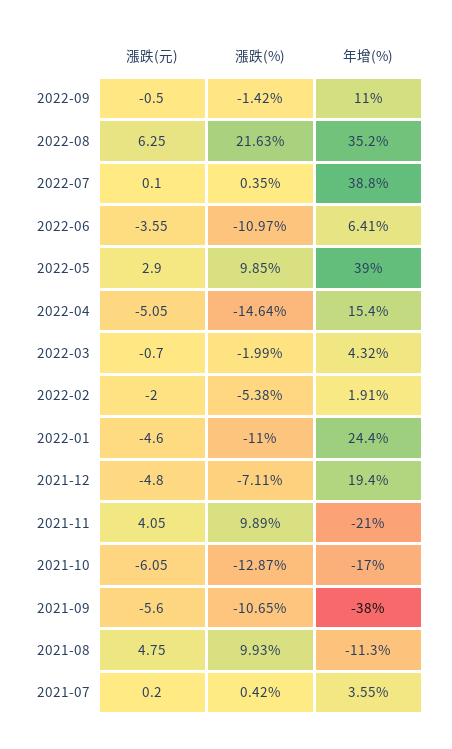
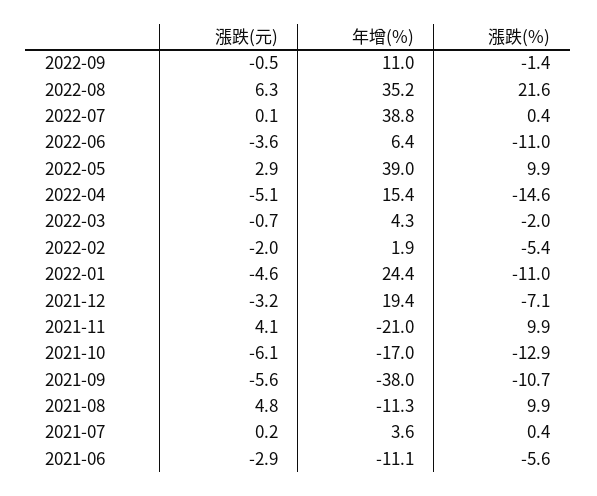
  {
    "漲跌(元)": {
      "2022-09": -0.5,
      "2022-08": 6.25,
      "2022-07": 0.1,
      "2022-06": -3.55,
      "2022-05": 2.9,
      "2022-04": -5.05,
      "2022-03": -0.7,
      "2022-02": -2,
      "2022-01": -4.6,
-     "2021-12": -4.8,
+     "2021-12": -3.2,
      "2021-11": 4.05,
      "2021-10": -6.05,
      "2021-09": -5.6,
      "2021-08": 4.75,
-     "2021-07": 0.2
+     "2021-07": 0.2,
+     "2021-06": -2.9
    },
    "漲跌(%)": {
      "2022-09": -1.42,
      "2022-08": 21.63,
      "2022-07": 0.35,
      "2022-06": -10.97,
      "2022-05": 9.85,
      "2022-04": -14.64,
      "2022-03": -1.99,
      "2022-02": -5.38,
      "2022-01": -11,
      "2021-12": -7.11,
      "2021-11": 9.89,
      "2021-10": -12.87,
      "2021-09": -10.65,
      "2021-08": 9.93,
-     "2021-07": 0.42
+     "2021-07": 0.42,
+     "2021-06": -5.6
    },
    "年增(%)": {
      "2022-09": 11,
      "2022-08": 35.2,
      "2022-07": 38.8,
      "2022-06": 6.41,
      "2022-05": 39,
      "2022-04": 15.4,
      "2022-03": 4.32,
      "2022-02": 1.91,
      "2022-01": 24.4,
      "2021-12": 19.4,
      "2021-11": -21,
      "2021-10": -17,
      "2021-09": -38,
      "2021-08": -11.3,
-     "2021-07": 3.55
+     "2021-07": 3.55,
+     "2021-06": -11.1
    }
  }

